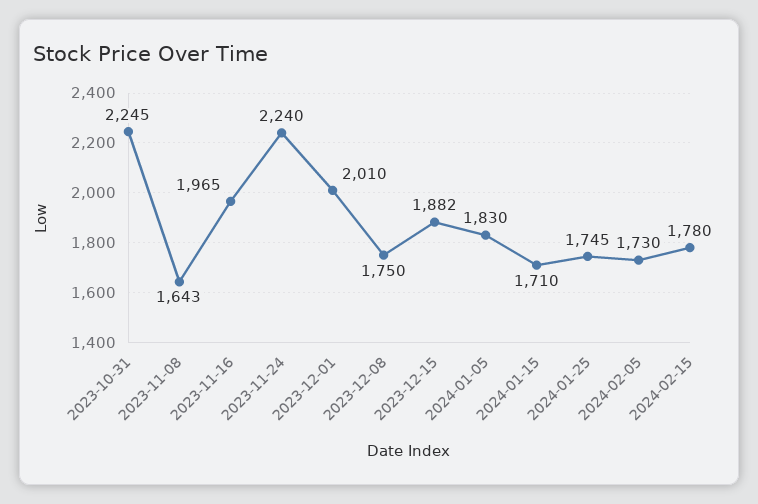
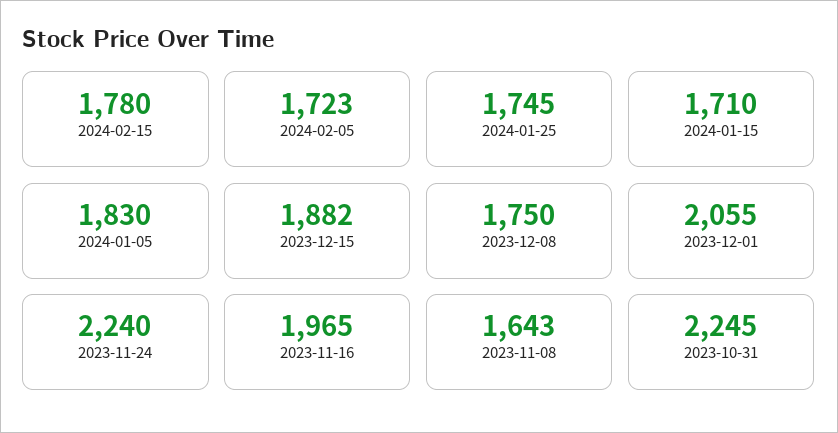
  {
    "2023-10-31": 2245,
    "2023-11-08": 1643,
    "2023-11-16": 1965,
    "2023-11-24": 2240,
-   "2023-12-01": 2010,
+   "2023-12-01": 2055,
    "2023-12-08": 1750,
    "2023-12-15": 1882,
    "2024-01-05": 1830,
    "2024-01-15": 1710,
    "2024-01-25": 1745,
-   "2024-02-05": 1730,
+   "2024-02-05": 1723,
    "2024-02-15": 1780
  }

